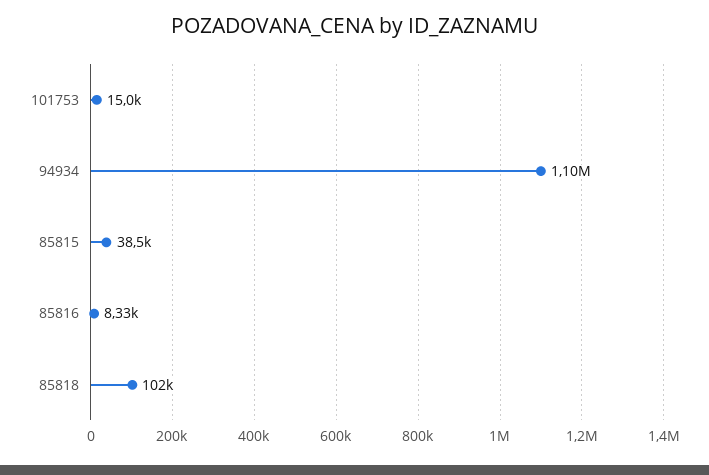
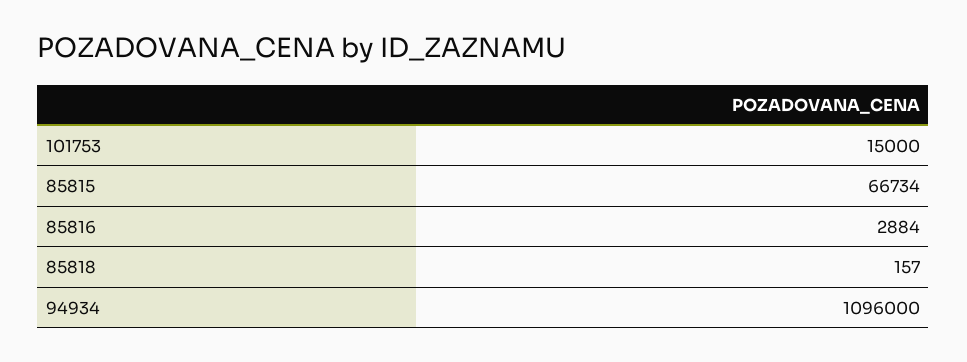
  {
    "101753": 15000,
    "94934": 1096000,
-   "85815": 38500,
+   "85815": 66734,
-   "85816": 8330,
+   "85816": 2884,
-   "85818": 102000
+   "85818": 157
  }

